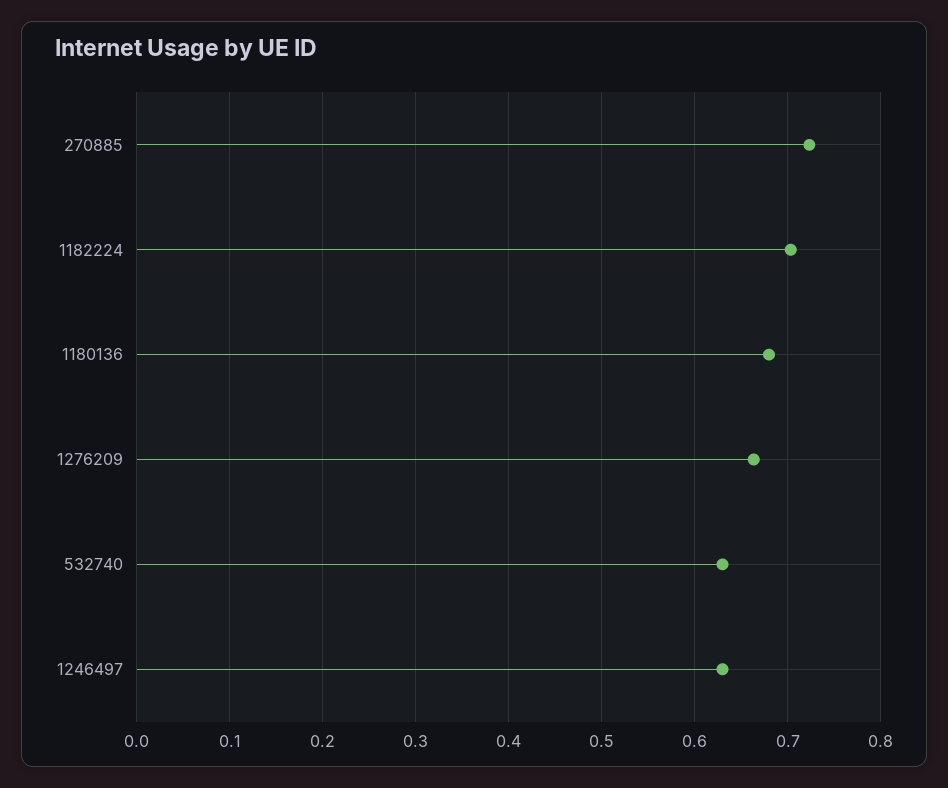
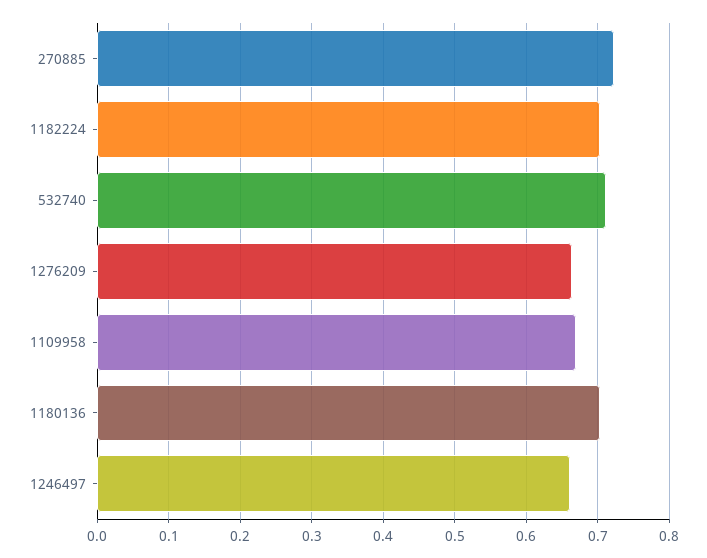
  {
    "270885": 0.72,
    "1182224": 0.7,
-   "1180136": 0.68,
+   "1180136": 0.7,
    "1276209": 0.66,
-   "532740": 0.63,
+   "532740": 0.71,
-   "1246497": 0.63
+   "1246497": 0.66,
+   "1109958": 0.67
  }

